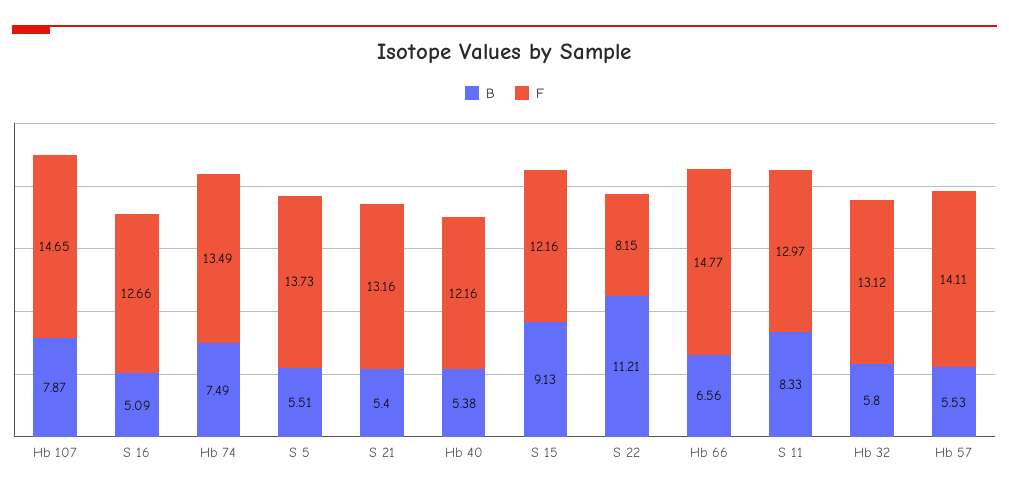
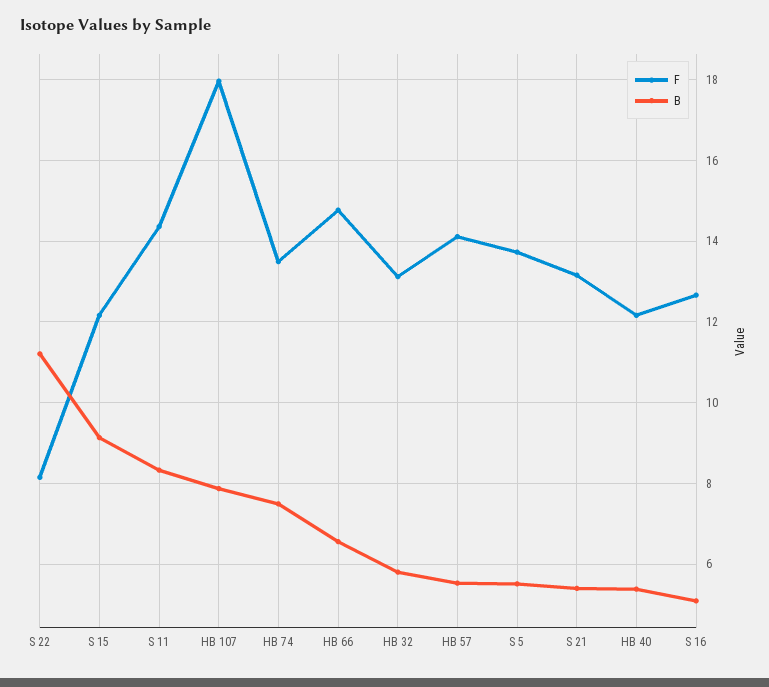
  {
    "B": {
      "Hb 107": 7.87,
      "S 16": 5.09,
      "Hb 74": 7.49,
      "S 5": 5.51,
      "S 21": 5.4,
      "Hb 40": 5.38,
      "S 15": 9.13,
      "S 22": 11.21,
      "Hb 66": 6.56,
      "S 11": 8.33,
      "Hb 32": 5.8,
      "Hb 57": 5.53
    },
    "F": {
-     "Hb 107": 14.65,
+     "Hb 107": 18,
      "S 16": 12.66,
      "Hb 74": 13.49,
      "S 5": 13.73,
      "S 21": 13.16,
      "Hb 40": 12.16,
      "S 15": 12.16,
      "S 22": 8.15,
      "Hb 66": 14.77,
-     "S 11": 12.97,
+     "S 11": 14.4,
      "Hb 32": 13.12,
      "Hb 57": 14.11
    }
  }

